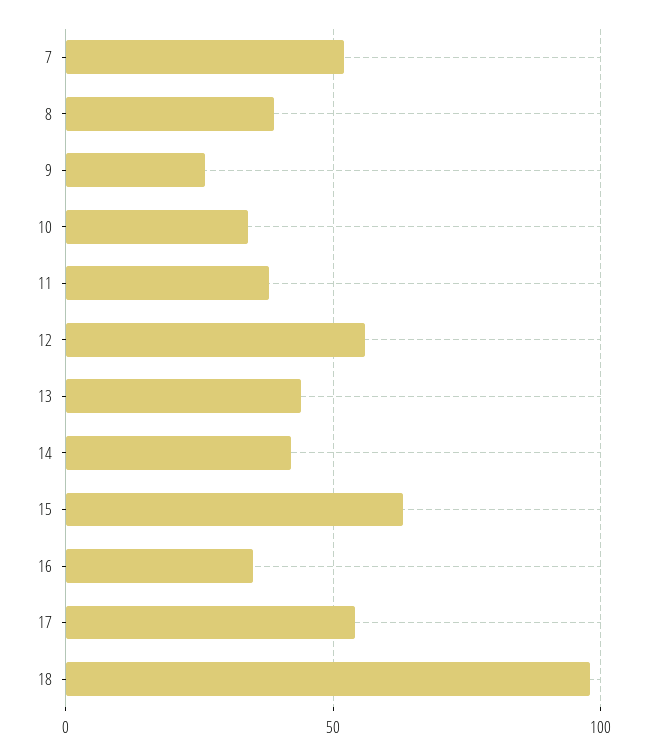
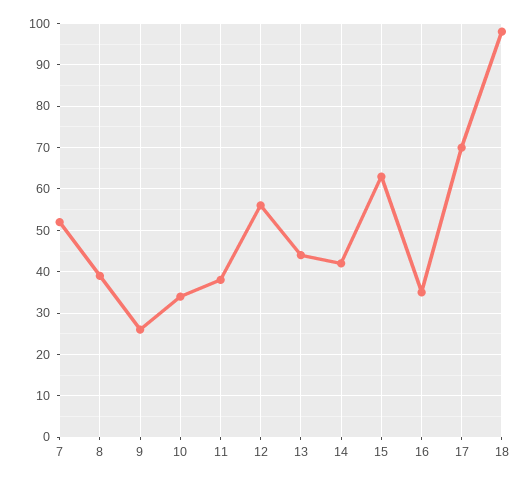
  {
    "7": 50,
    "8": 40,
    "9": 25,
    "10": 35,
    "11": 40,
    "12": 55,
    "13": 45,
    "14": 40,
    "15": 65,
    "16": 35,
-   "17": 55,
+   "17": 70,
    "18": 100
  }

